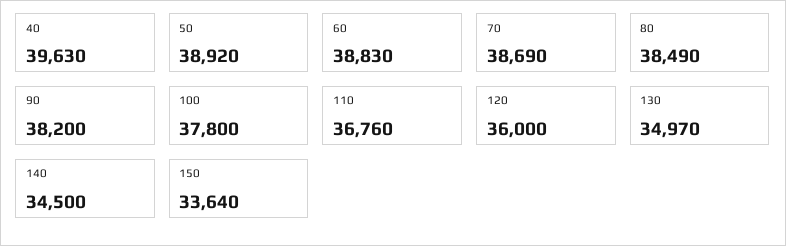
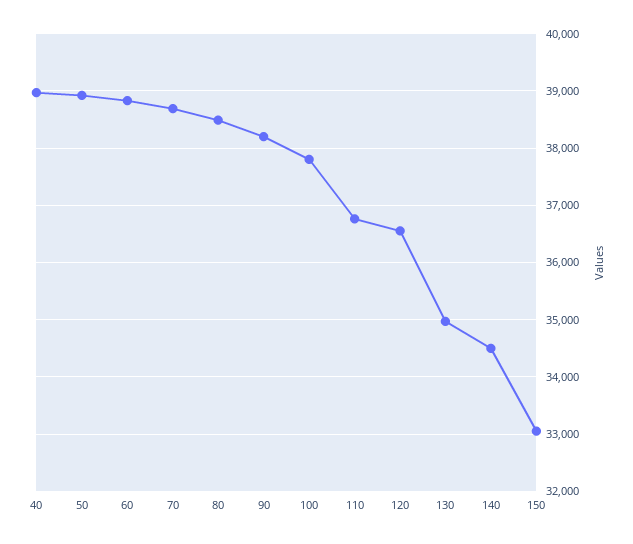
  {
-   "40": 39630,
+   "40": 39000,
    "50": 38920,
    "60": 38830,
    "70": 38690,
    "80": 38490,
    "90": 38200,
    "100": 37800,
    "110": 36760,
-   "120": 36000,
+   "120": 36600,
    "130": 34970,
    "140": 34500,
-   "150": 33640
+   "150": 33000
  }

